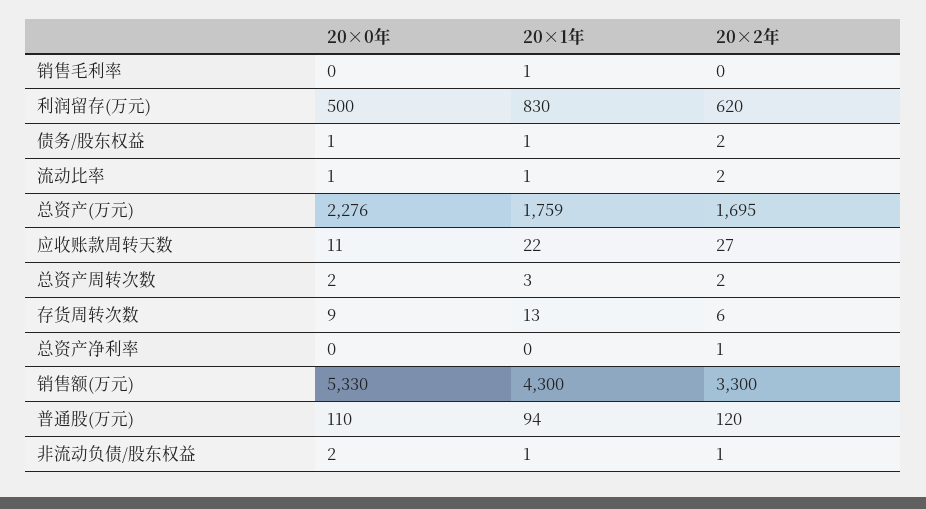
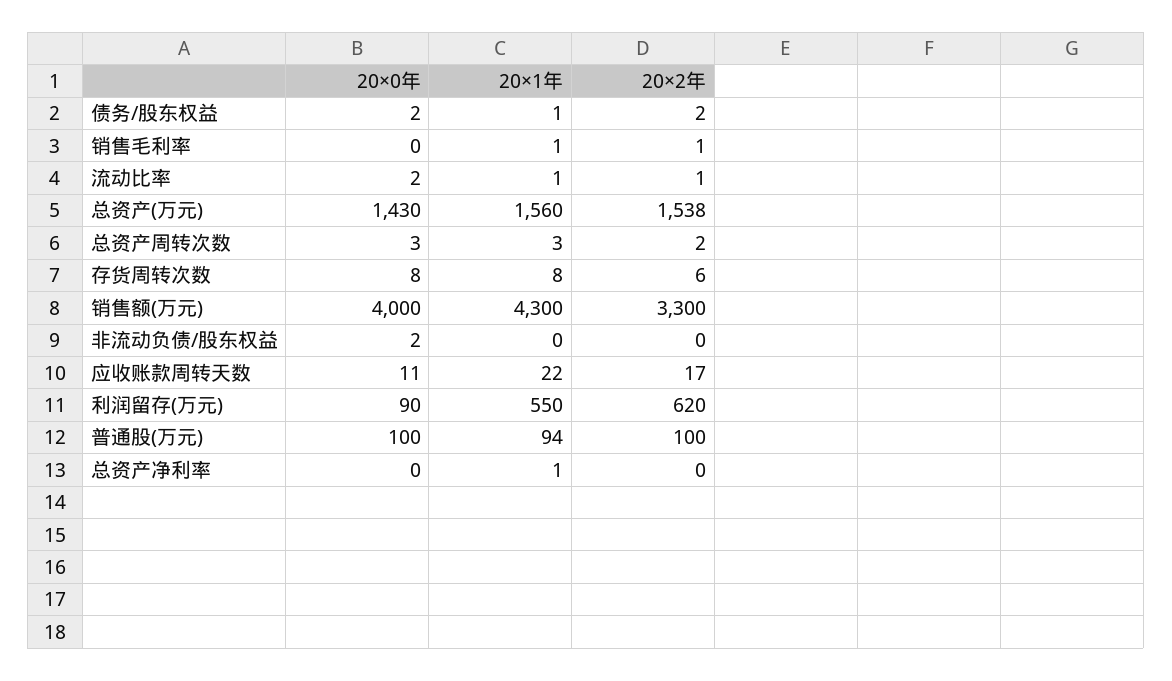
  {
    "20×0年": {
      "销售毛利率": 0,
-     "利润留存(万元)": 500,
+     "利润留存(万元)": 90,
-     "债务/股东权益": 1,
+     "债务/股东权益": 2,
-     "流动比率": 1,
+     "流动比率": 2,
-     "总资产(万元)": 2276,
+     "总资产(万元)": 1430,
      "应收账款周转天数": 11,
-     "总资产周转次数": 2,
+     "总资产周转次数": 3,
-     "存货周转次数": 9,
+     "存货周转次数": 8,
      "总资产净利率": 0,
-     "销售额(万元)": 5330,
+     "销售额(万元)": 4000,
-     "普通股(万元)": 110,
+     "普通股(万元)": 100,
      "非流动负债/股东权益": 2
    },
    "20×1年": {
      "销售毛利率": 1,
-     "利润留存(万元)": 830,
+     "利润留存(万元)": 550,
      "债务/股东权益": 1,
      "流动比率": 1,
-     "总资产(万元)": 1759,
+     "总资产(万元)": 1560,
      "应收账款周转天数": 22,
      "总资产周转次数": 3,
-     "存货周转次数": 13,
+     "存货周转次数": 8,
-     "总资产净利率": 0,
+     "总资产净利率": 1,
      "销售额(万元)": 4300,
      "普通股(万元)": 94,
-     "非流动负债/股东权益": 1
+     "非流动负债/股东权益": 0
    },
    "20×2年": {
-     "销售毛利率": 0,
+     "销售毛利率": 1,
      "利润留存(万元)": 620,
      "债务/股东权益": 2,
-     "流动比率": 2,
+     "流动比率": 1,
-     "总资产(万元)": 1695,
+     "总资产(万元)": 1538,
-     "应收账款周转天数": 27,
+     "应收账款周转天数": 17,
      "总资产周转次数": 2,
      "存货周转次数": 6,
-     "总资产净利率": 1,
+     "总资产净利率": 0,
      "销售额(万元)": 3300,
-     "普通股(万元)": 120,
+     "普通股(万元)": 100,
-     "非流动负债/股东权益": 1
+     "非流动负债/股东权益": 0
    }
  }

